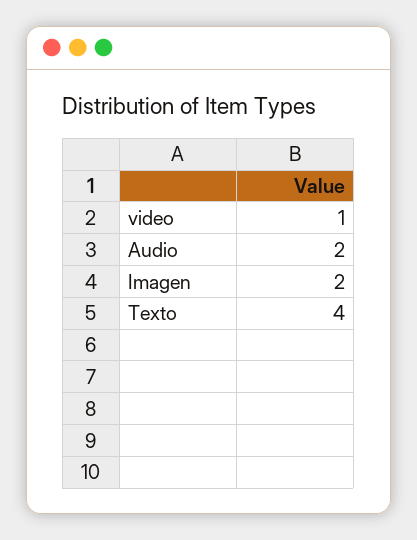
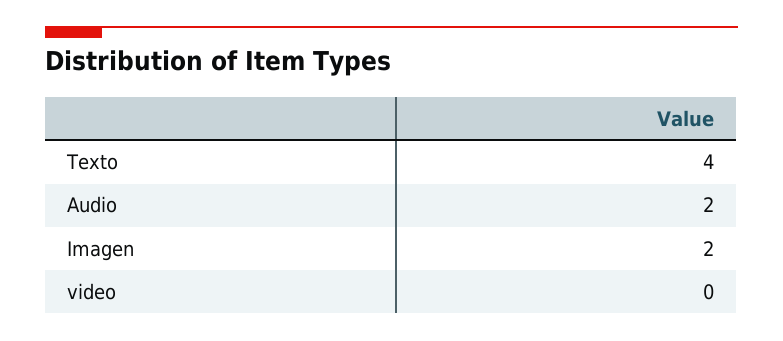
  {
-   "video": 1,
+   "video": 0,
    "Audio": 2,
    "Imagen": 2,
    "Texto": 4
  }

